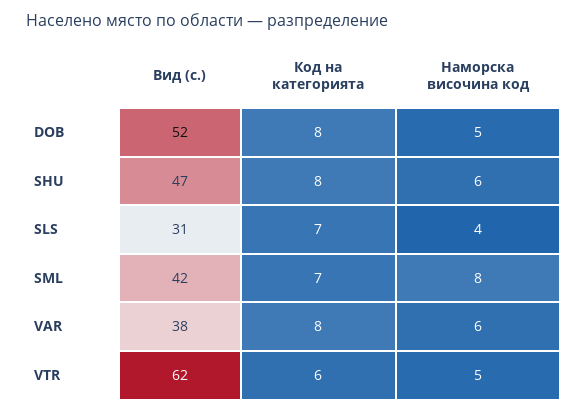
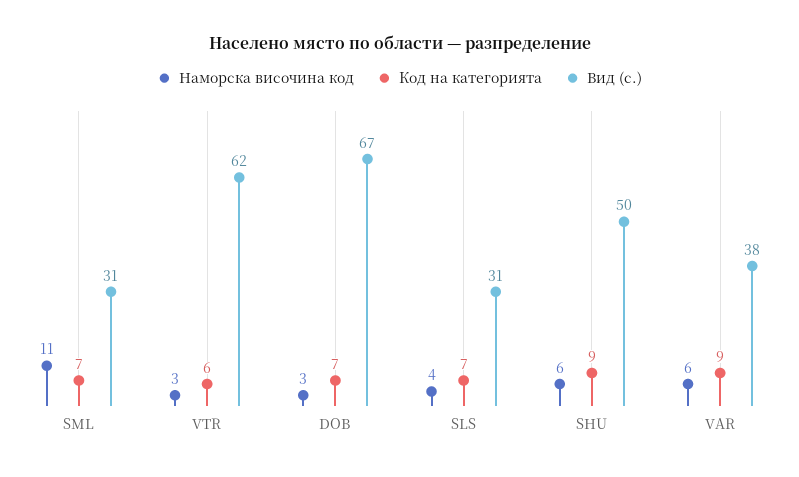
  {
    "Вид (с.)": {
-     "DOB": 52,
+     "DOB": 67,
-     "SHU": 47,
+     "SHU": 50,
      "SLS": 31,
-     "SML": 42,
+     "SML": 31,
      "VAR": 38,
      "VTR": 62
    },
    "Код на категорията": {
-     "DOB": 8,
+     "DOB": 7,
-     "SHU": 8,
+     "SHU": 9,
      "SLS": 7,
      "SML": 7,
-     "VAR": 8,
+     "VAR": 9,
      "VTR": 6
    },
    "Наморска височина код": {
-     "DOB": 5,
+     "DOB": 3,
      "SHU": 6,
      "SLS": 4,
-     "SML": 8,
+     "SML": 11,
      "VAR": 6,
-     "VTR": 5
+     "VTR": 3
    }
  }

